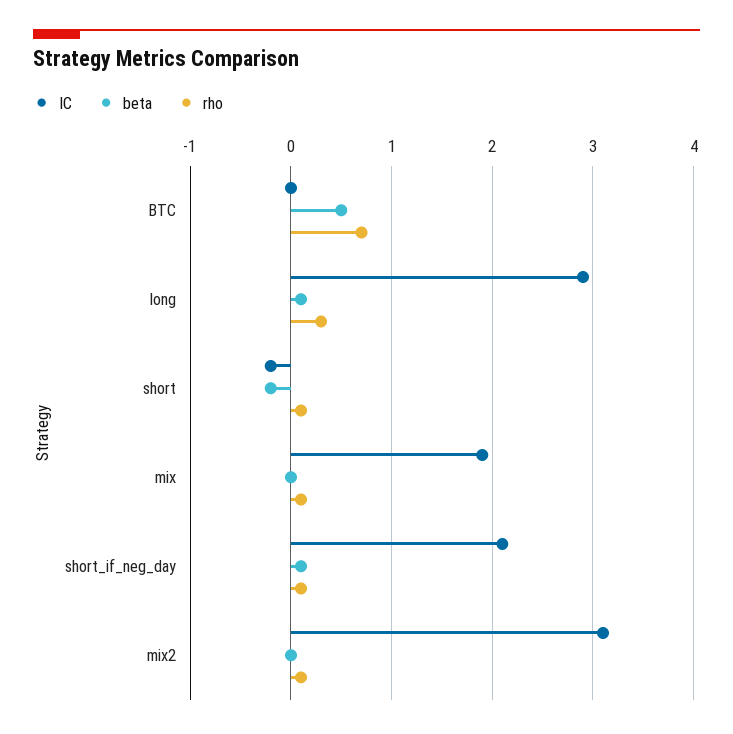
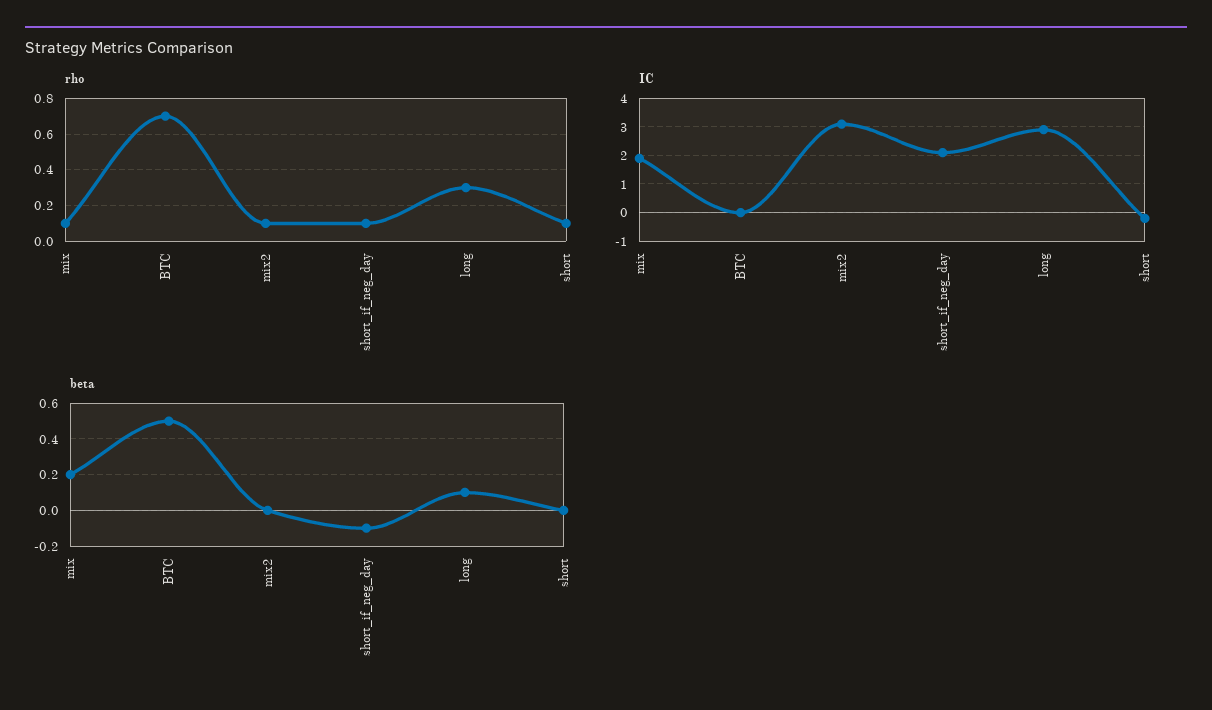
  {
    "IC": {
      "BTC": 0,
      "long": 2.9,
      "short": -0.2,
      "mix": 1.9,
      "short_if_neg_day": 2.1,
      "mix2": 3.1
    },
    "beta": {
      "BTC": 0.5,
      "long": 0.1,
-     "short": -0.2,
+     "short": 0,
-     "mix": 0,
+     "mix": 0.2,
-     "short_if_neg_day": 0.1,
+     "short_if_neg_day": -0.1,
      "mix2": 0
    },
    "rho": {
      "BTC": 0.7,
      "long": 0.3,
      "short": 0.1,
      "mix": 0.1,
      "short_if_neg_day": 0.1,
      "mix2": 0.1
    }
  }

